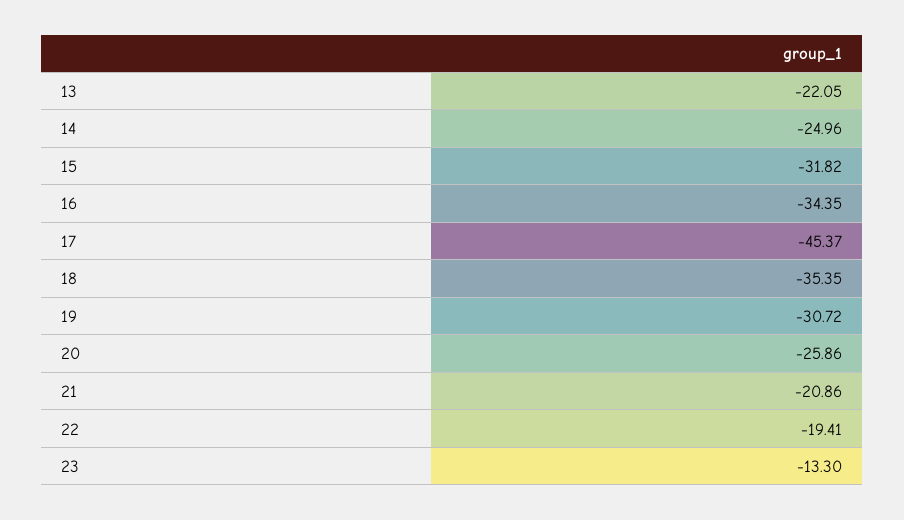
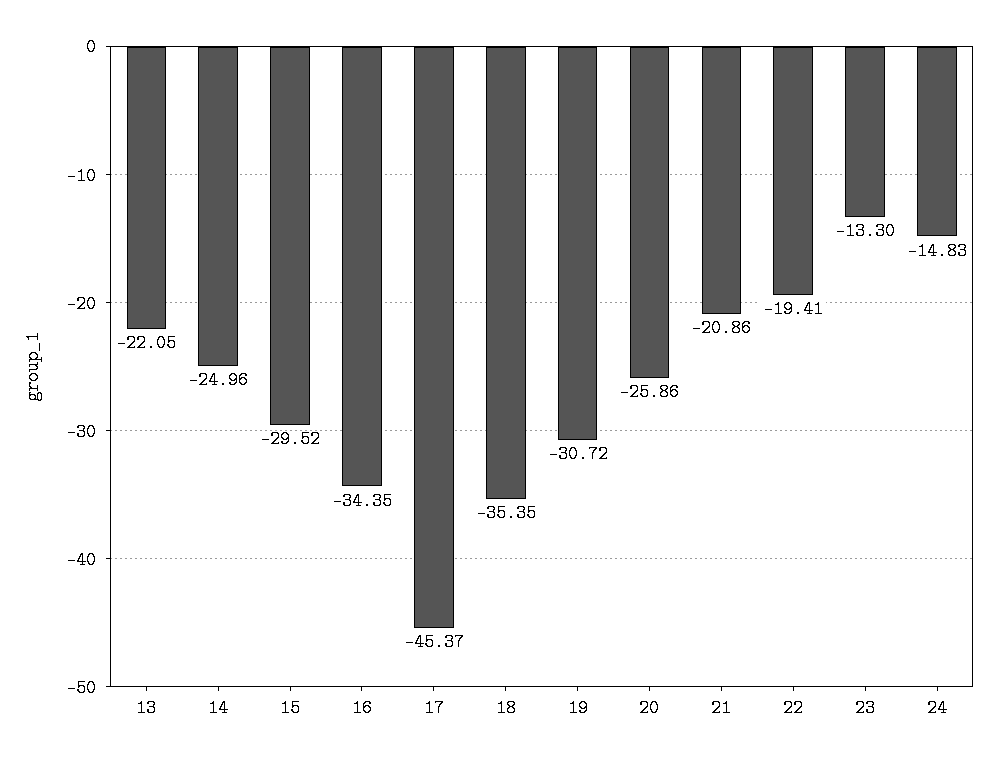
  {
    "13": -22.05,
    "14": -24.96,
-   "15": -31.82,
+   "15": -29.52,
    "16": -34.35,
    "17": -45.37,
    "18": -35.35,
    "19": -30.72,
    "20": -25.86,
    "21": -20.86,
    "22": -19.41,
-   "23": -13.3
+   "23": -13.3,
+   "24": -14.83
  }

